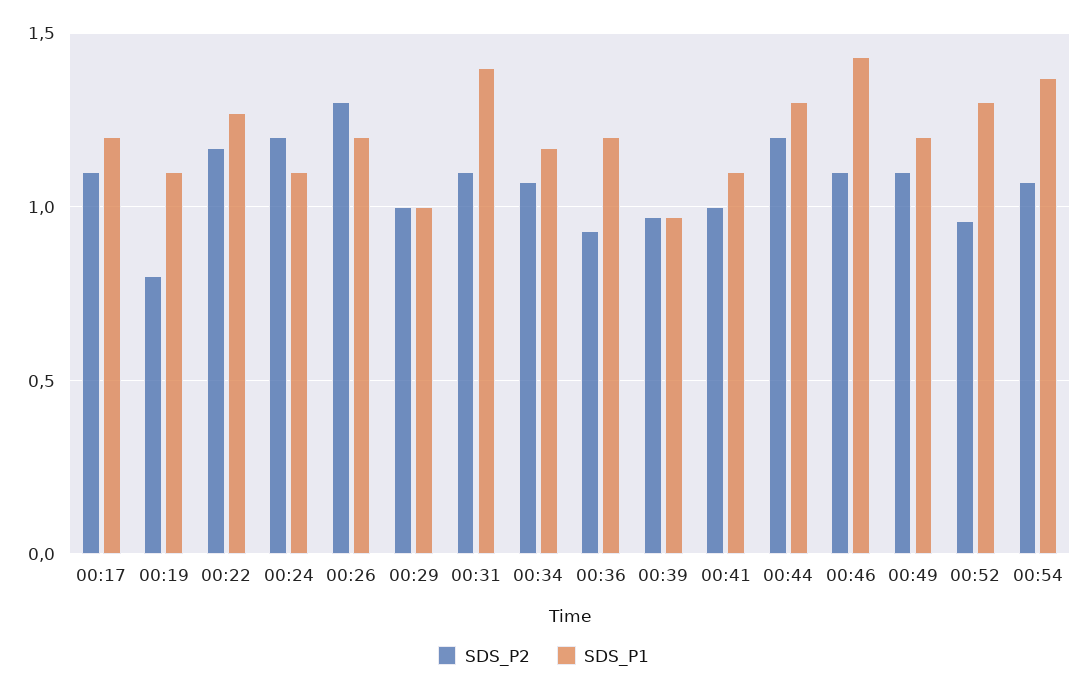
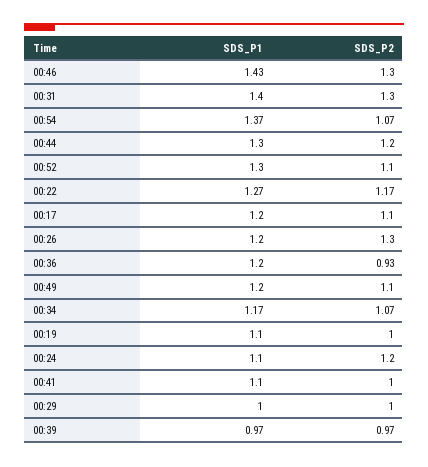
  {
    "SDS_P2": {
      "00:17": 1.1,
-     "00:19": 0.8,
+     "00:19": 1,
      "00:22": 1.17,
      "00:24": 1.2,
      "00:26": 1.3,
      "00:29": 1,
-     "00:31": 1.1,
+     "00:31": 1.3,
      "00:34": 1.07,
      "00:36": 0.93,
      "00:39": 0.97,
      "00:41": 1,
      "00:44": 1.2,
-     "00:46": 1.1,
+     "00:46": 1.3,
      "00:49": 1.1,
-     "00:52": 0.95,
+     "00:52": 1.1,
      "00:54": 1.07
    },
    "SDS_P1": {
      "00:17": 1.2,
      "00:19": 1.1,
      "00:22": 1.27,
      "00:24": 1.1,
      "00:26": 1.2,
      "00:29": 1,
      "00:31": 1.4,
      "00:34": 1.17,
      "00:36": 1.2,
      "00:39": 0.97,
      "00:41": 1.1,
      "00:44": 1.3,
      "00:46": 1.43,
      "00:49": 1.2,
      "00:52": 1.3,
      "00:54": 1.37
    }
  }

